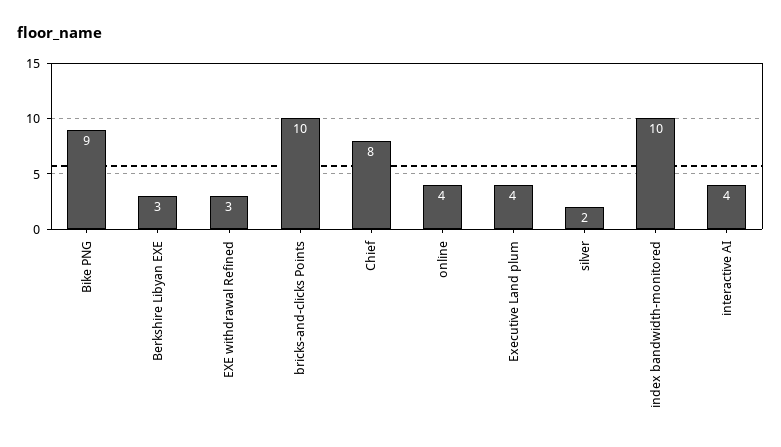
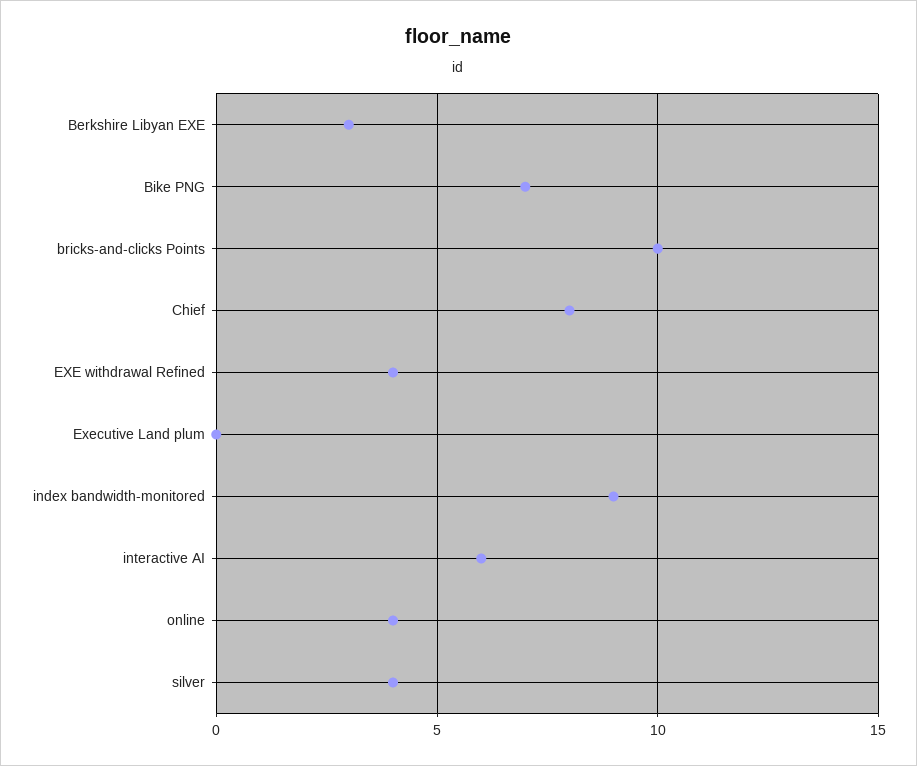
  {
-   "Bike PNG": 9,
+   "Bike PNG": 7,
    "Berkshire Libyan EXE": 3,
-   "EXE withdrawal Refined": 3,
+   "EXE withdrawal Refined": 4,
    "bricks-and-clicks Points": 10,
    "Chief": 8,
    "online": 4,
-   "Executive Land plum": 4,
+   "Executive Land plum": 0,
-   "silver": 2,
+   "silver": 4,
-   "index bandwidth-monitored": 10,
+   "index bandwidth-monitored": 9,
-   "interactive AI": 4
+   "interactive AI": 6
  }

